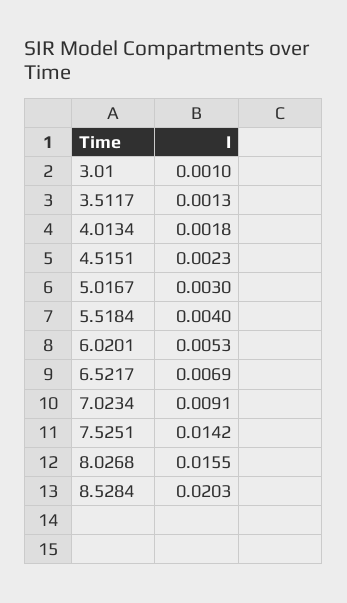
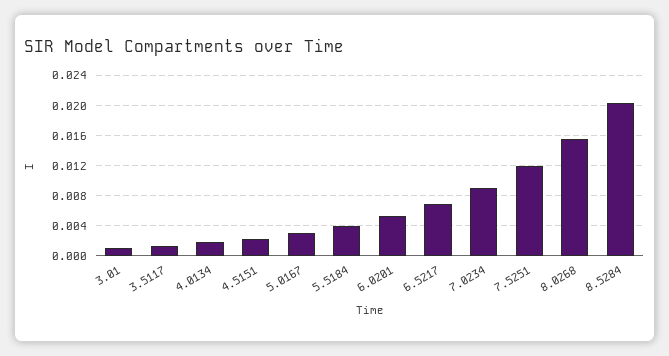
  {
    "3.01": 0.001,
    "3.5117": 0.0013,
    "4.0134": 0.0018,
    "4.5151": 0.0023,
    "5.0167": 0.003,
    "5.5184": 0.004,
    "6.0201": 0.0053,
    "6.5217": 0.0069,
    "7.0234": 0.0091,
-   "7.5251": 0.0142,
+   "7.5251": 0.012,
    "8.0268": 0.0155,
    "8.5284": 0.0203
  }

